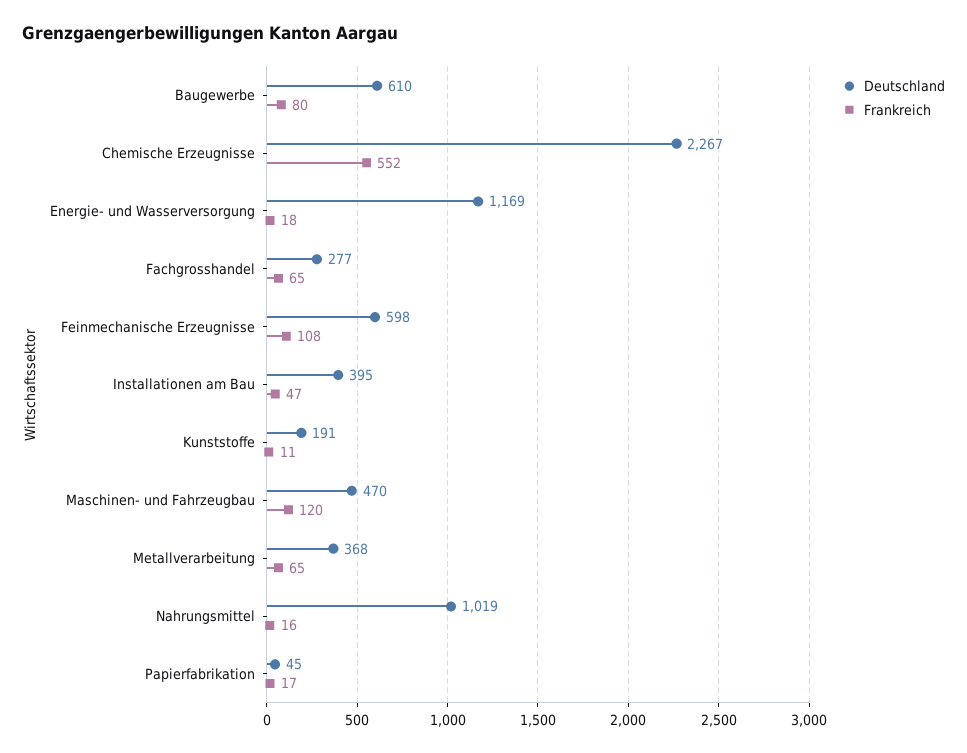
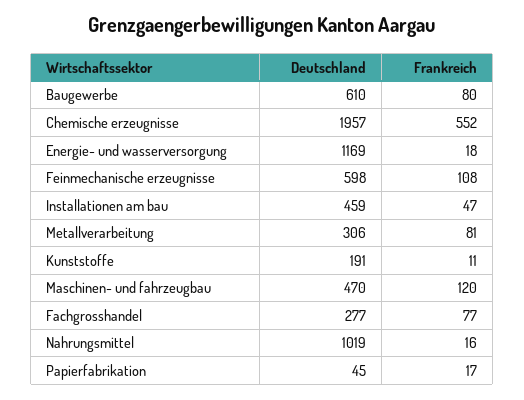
  {
    "Deutschland": {
      "Baugewerbe": 610,
-     "Chemische Erzeugnisse": 2267,
+     "Chemische Erzeugnisse": 1957,
      "Energie- und Wasserversorgung": 1169,
      "Fachgrosshandel": 277,
      "Feinmechanische Erzeugnisse": 598,
-     "Installationen am Bau": 395,
+     "Installationen am Bau": 459,
      "Kunststoffe": 191,
      "Maschinen- und Fahrzeugbau": 470,
-     "Metallverarbeitung": 368,
+     "Metallverarbeitung": 306,
      "Nahrungsmittel": 1019,
      "Papierfabrikation": 45
    },
    "Frankreich": {
      "Baugewerbe": 80,
      "Chemische Erzeugnisse": 552,
      "Energie- und Wasserversorgung": 18,
-     "Fachgrosshandel": 65,
+     "Fachgrosshandel": 77,
      "Feinmechanische Erzeugnisse": 108,
      "Installationen am Bau": 47,
      "Kunststoffe": 11,
      "Maschinen- und Fahrzeugbau": 120,
-     "Metallverarbeitung": 65,
+     "Metallverarbeitung": 81,
      "Nahrungsmittel": 16,
      "Papierfabrikation": 17
    }
  }

